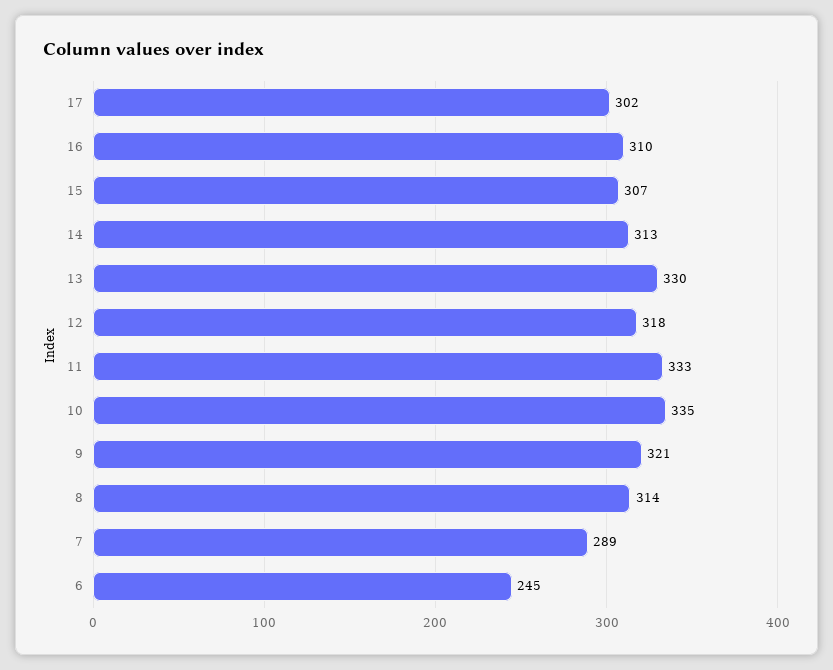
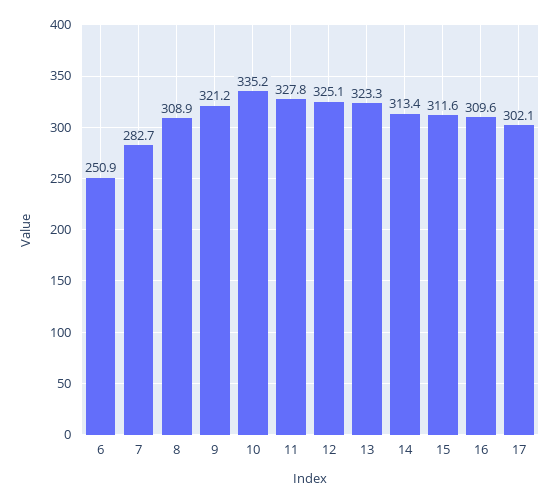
  {
    "17": 302.1,
    "16": 309.6,
-   "15": 307,
+   "15": 311.6,
    "14": 313.4,
-   "13": 330,
+   "13": 323.3,
-   "12": 318,
+   "12": 325.1,
-   "11": 333,
+   "11": 327.8,
    "10": 335.2,
    "9": 321.2,
-   "8": 314,
+   "8": 308.9,
-   "7": 289,
+   "7": 282.7,
-   "6": 245
+   "6": 250.9
  }

